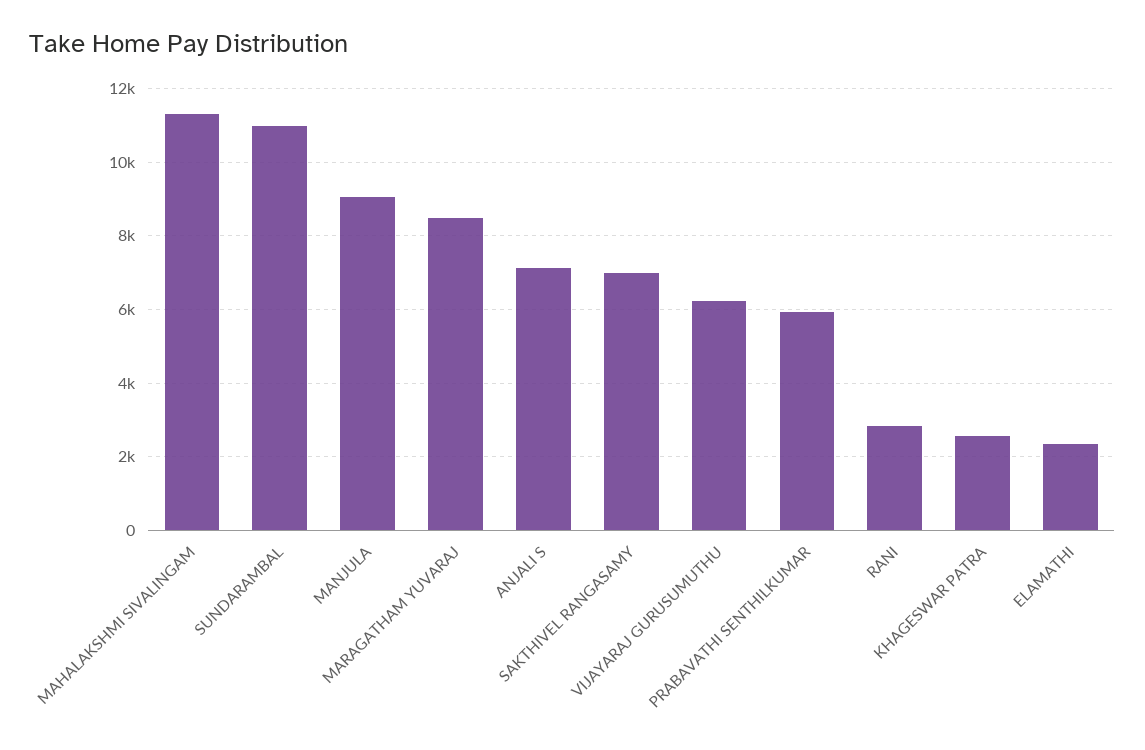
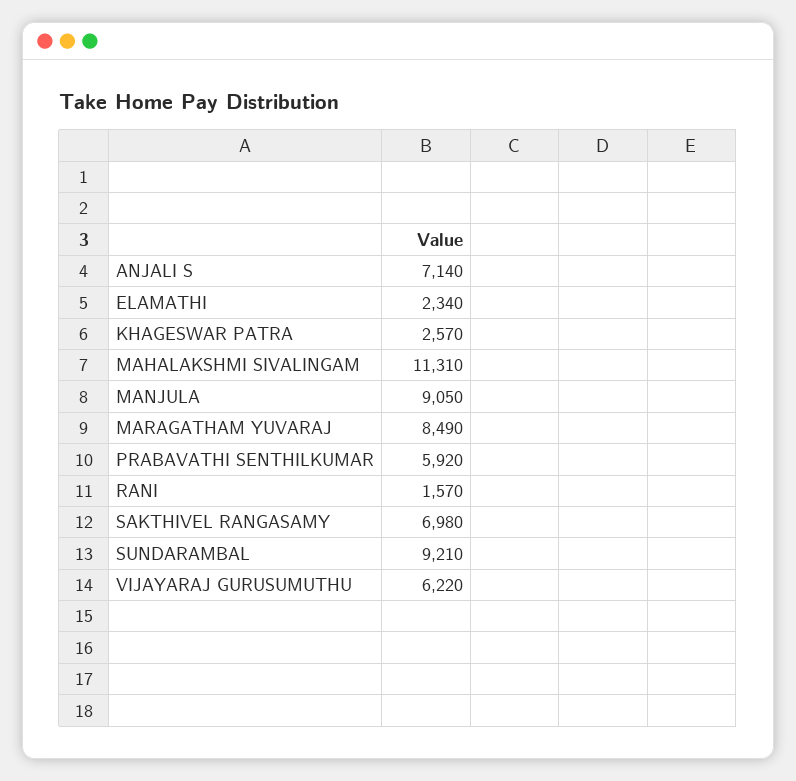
  {
    "MAHALAKSHMI SIVALINGAM": 11310,
-   "SUNDARAMBAL": 11000,
+   "SUNDARAMBAL": 9210,
    "MANJULA": 9050,
    "MARAGATHAM YUVARAJ": 8490,
    "ANJALI S": 7140,
    "SAKTHIVEL RANGASAMY": 6980,
    "VIJAYARAJ GURUSUMUTHU": 6220,
    "PRABAVATHI SENTHILKUMAR": 5920,
-   "RANI": 2800,
+   "RANI": 1570,
    "KHAGESWAR PATRA": 2570,
    "ELAMATHI": 2340
  }

